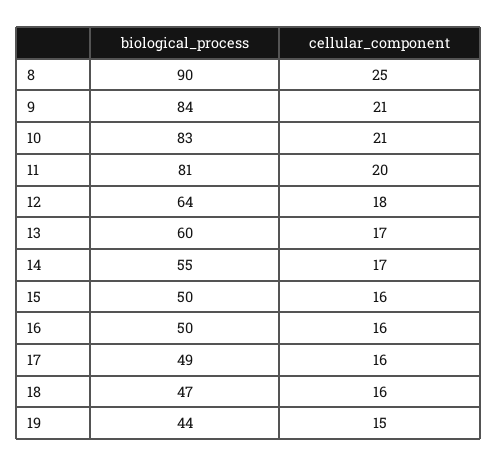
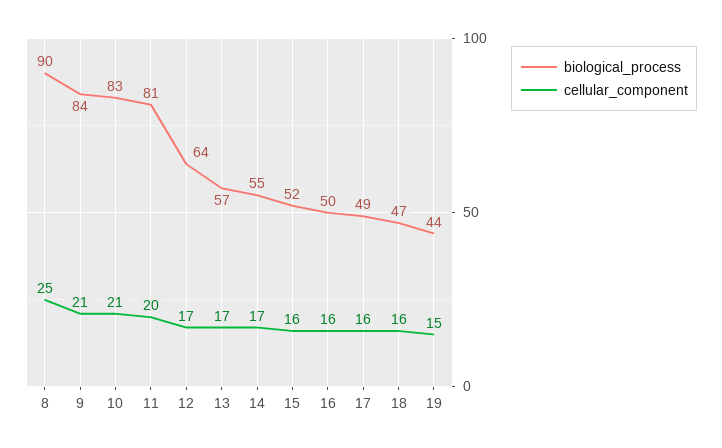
  {
    "biological_process": {
      "8": 90,
      "9": 84,
      "10": 83,
      "11": 81,
      "12": 64,
-     "13": 60,
+     "13": 57,
      "14": 55,
-     "15": 50,
+     "15": 52,
      "16": 50,
      "17": 49,
      "18": 47,
      "19": 44
    },
    "cellular_component": {
      "8": 25,
      "9": 21,
      "10": 21,
      "11": 20,
-     "12": 18,
+     "12": 17,
      "13": 17,
      "14": 17,
      "15": 16,
      "16": 16,
      "17": 16,
      "18": 16,
      "19": 15
    }
  }

